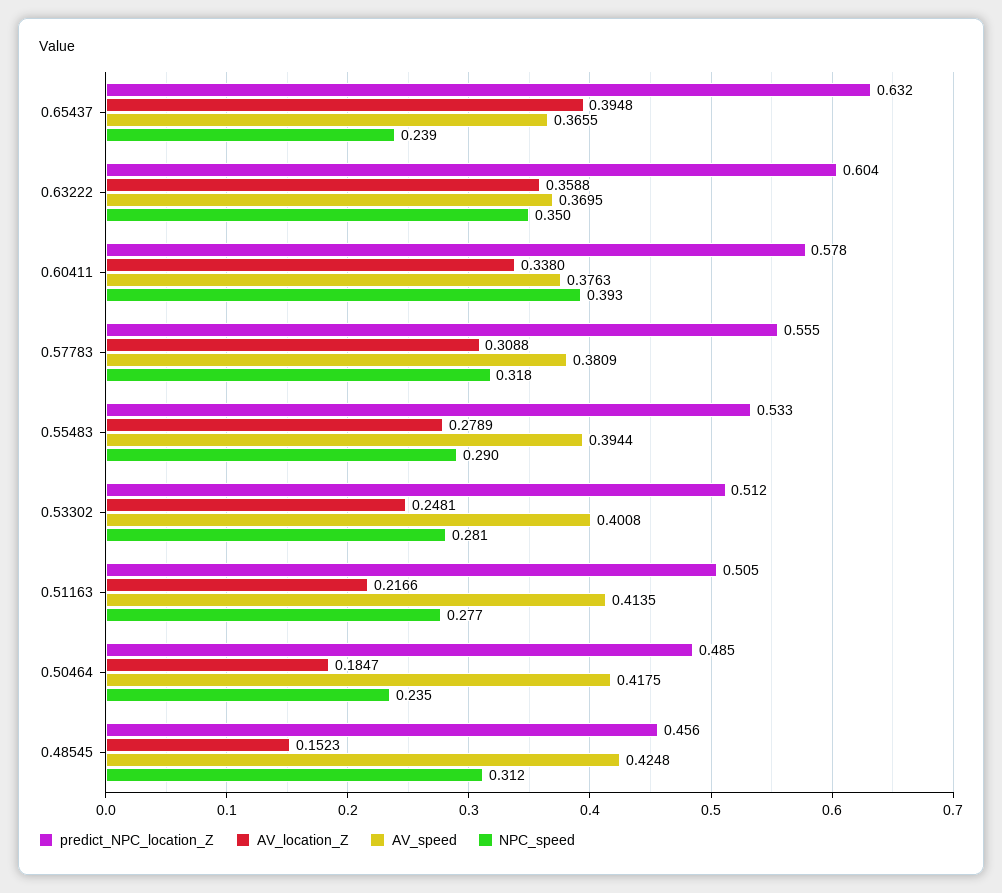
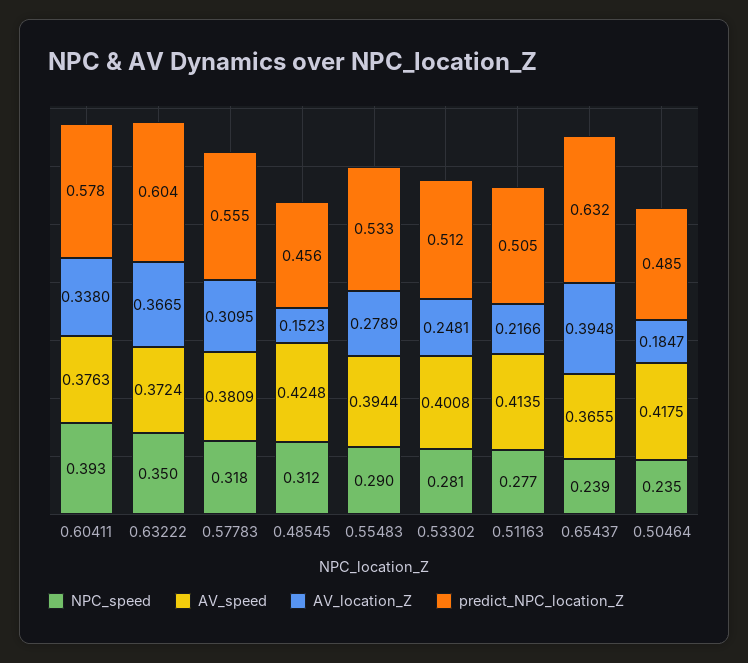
  {
    "predict_NPC_location_Z": {
      "0.65437": 0.632,
      "0.63222": 0.604,
      "0.60411": 0.578,
      "0.57783": 0.555,
      "0.55483": 0.533,
      "0.53302": 0.512,
      "0.51163": 0.505,
      "0.50464": 0.485,
      "0.48545": 0.456
    },
    "AV_location_Z": {
      "0.65437": 0.3948,
-     "0.63222": 0.3588,
+     "0.63222": 0.3665,
      "0.60411": 0.338,
-     "0.57783": 0.3088,
+     "0.57783": 0.3095,
      "0.55483": 0.2789,
      "0.53302": 0.2481,
      "0.51163": 0.2166,
      "0.50464": 0.1847,
      "0.48545": 0.1523
    },
    "AV_speed": {
      "0.65437": 0.3655,
-     "0.63222": 0.3695,
+     "0.63222": 0.3724,
      "0.60411": 0.3763,
      "0.57783": 0.3809,
      "0.55483": 0.3944,
      "0.53302": 0.4008,
      "0.51163": 0.4135,
      "0.50464": 0.4175,
      "0.48545": 0.4248
    },
    "NPC_speed": {
      "0.65437": 0.239,
      "0.63222": 0.35,
      "0.60411": 0.393,
      "0.57783": 0.318,
      "0.55483": 0.29,
      "0.53302": 0.281,
      "0.51163": 0.277,
      "0.50464": 0.235,
      "0.48545": 0.312
    }
  }

